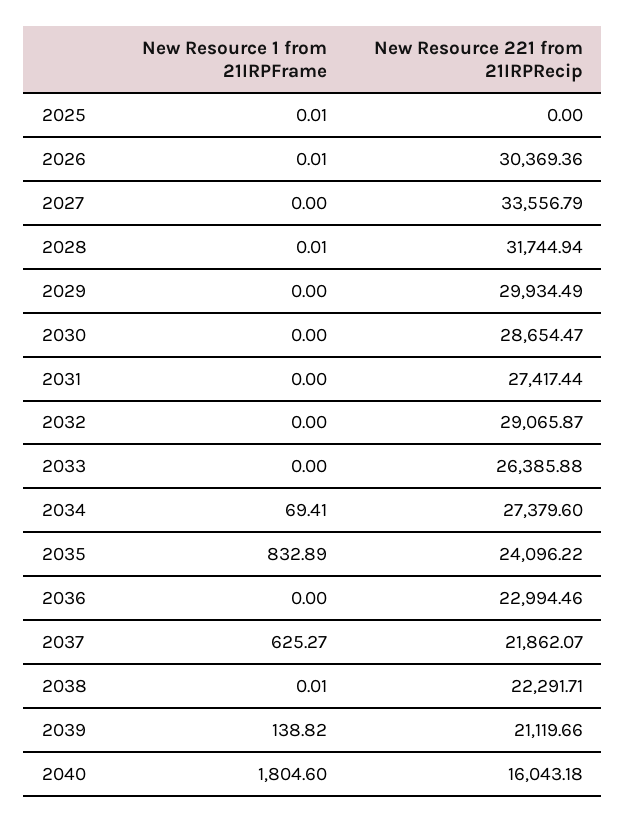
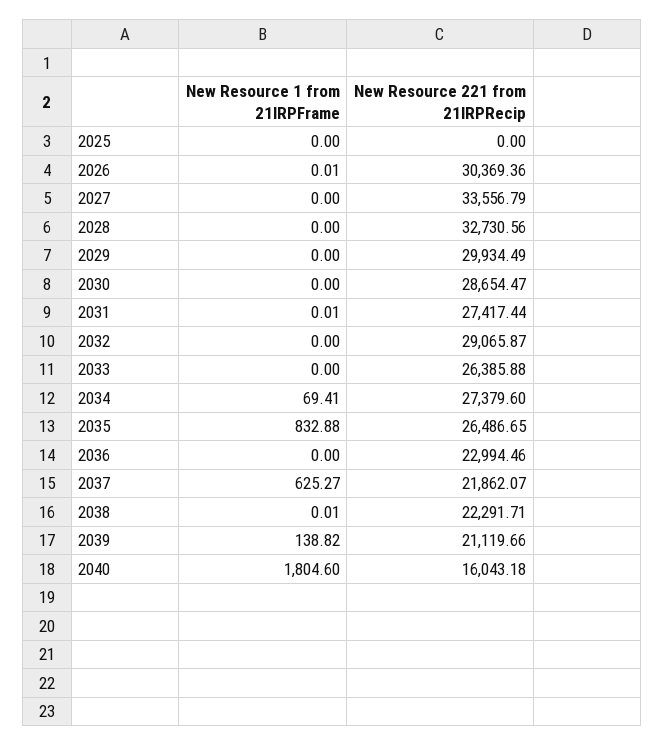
  {
    "New Resource 1 from 21IRPFrame": {
-     "2025": 0.01,
+     "2025": 0,
      "2026": 0.01,
      "2027": 0,
-     "2028": 0.01,
+     "2028": 0,
      "2029": 0,
      "2030": 0,
-     "2031": 0,
+     "2031": 0.01,
      "2032": 0,
      "2033": 0,
      "2034": 69.41,
-     "2035": 832.89,
+     "2035": 832.88,
      "2036": 0,
      "2037": 625.27,
      "2038": 0.01,
      "2039": 138.82,
      "2040": 1804.6
    },
    "New Resource 221 from 21IRPRecip": {
      "2025": 0,
      "2026": 30369.36,
      "2027": 33556.79,
-     "2028": 31744.94,
+     "2028": 32730.56,
      "2029": 29934.49,
      "2030": 28654.47,
      "2031": 27417.44,
      "2032": 29065.87,
      "2033": 26385.88,
      "2034": 27379.6,
-     "2035": 24096.22,
+     "2035": 26486.65,
      "2036": 22994.46,
      "2037": 21862.07,
      "2038": 22291.71,
      "2039": 21119.66,
      "2040": 16043.18
    }
  }

